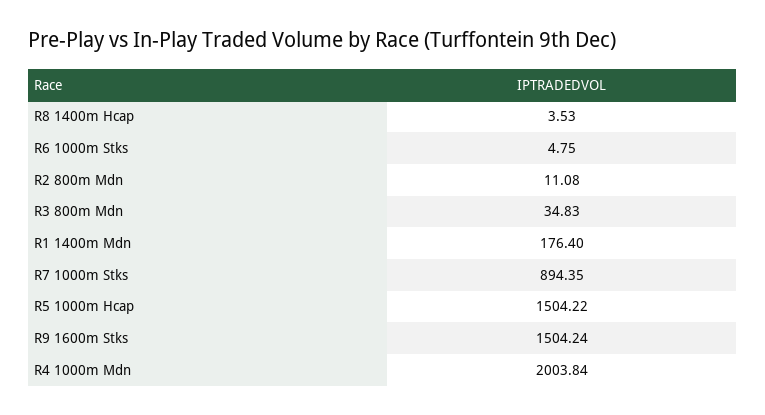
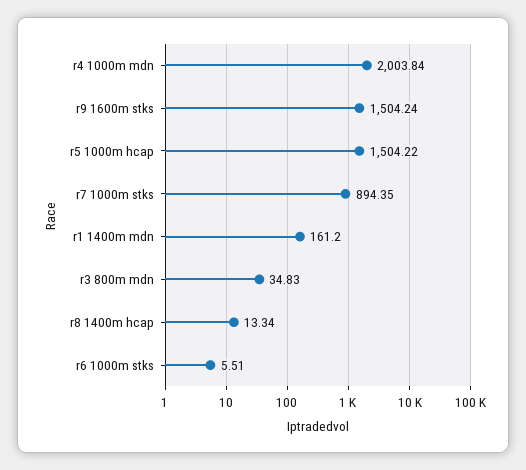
  {
-   "R8 1400m Hcap": 3.53,
+   "R8 1400m Hcap": 13.34,
-   "R6 1000m Stks": 4.75,
+   "R6 1000m Stks": 5.51,
-   "R2 800m Mdn": 11.08,
    "R3 800m Mdn": 34.83,
-   "R1 1400m Mdn": 176.4,
+   "R1 1400m Mdn": 161.2,
    "R7 1000m Stks": 894.35,
    "R5 1000m Hcap": 1504.22,
    "R9 1600m Stks": 1504.24,
    "R4 1000m Mdn": 2003.84
  }

